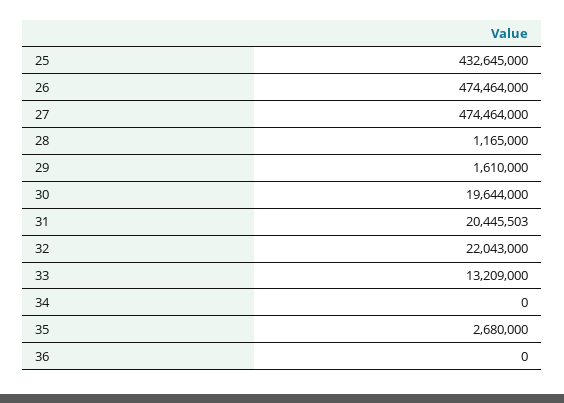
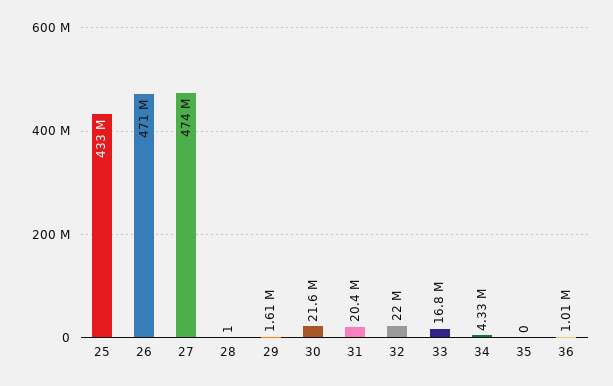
  {
    "25": 432645000,
-   "26": 474464000,
+   "26": 471000000,
    "27": 474464000,
-   "28": 1165000,
+   "28": 1,
    "29": 1610000,
-   "30": 19644000,
+   "30": 21600000,
    "31": 20445503,
    "32": 22043000,
-   "33": 13209000,
+   "33": 16800000,
-   "34": 0,
+   "34": 4330000,
-   "35": 2680000,
+   "35": 0,
-   "36": 0
+   "36": 1010000
  }

